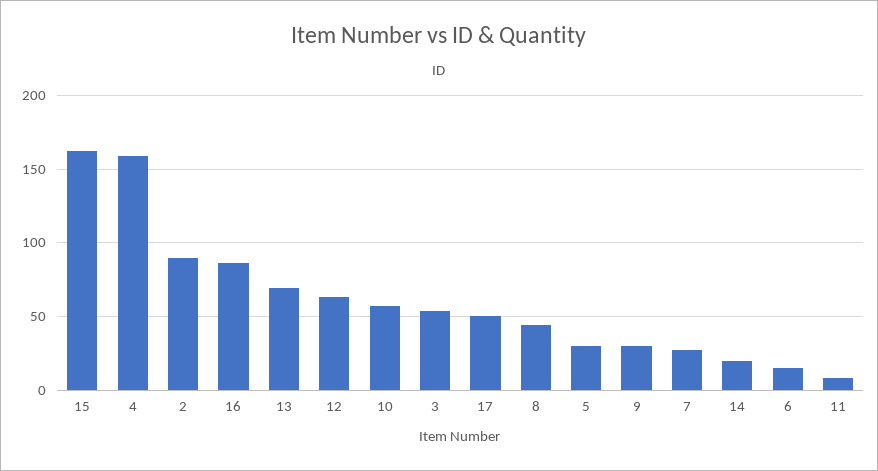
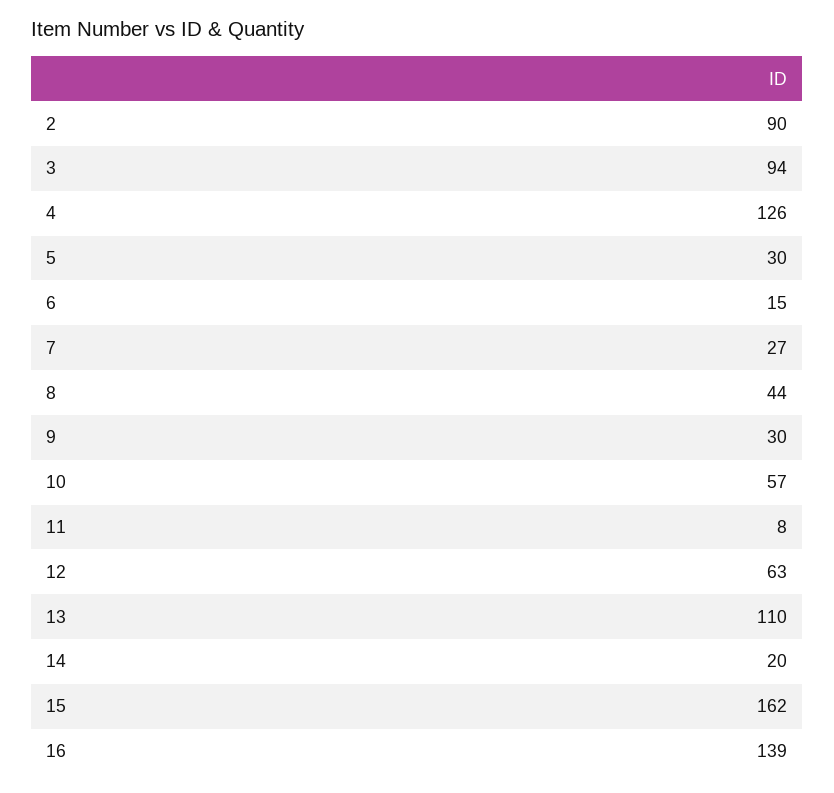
  {
    "15": 162,
-   "4": 160,
+   "4": 126,
    "2": 90,
-   "16": 85,
+   "16": 139,
-   "13": 70,
+   "13": 110,
    "12": 63,
    "10": 57,
-   "3": 55,
+   "3": 94,
-   "17": 50,
    "8": 44,
    "5": 30,
    "9": 30,
    "7": 27,
    "14": 20,
    "6": 15,
    "11": 8
  }

